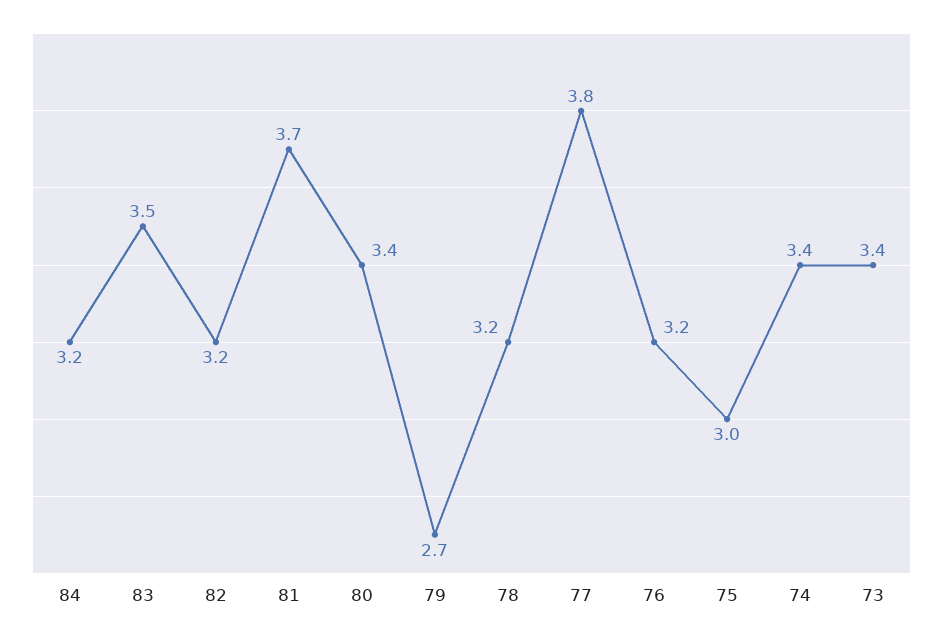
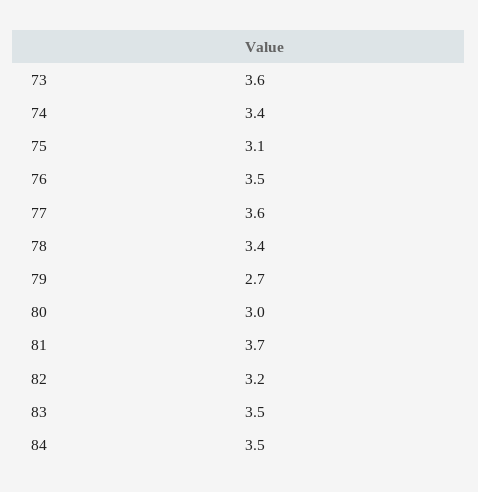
  {
-   "84": 3.2,
+   "84": 3.5,
    "83": 3.5,
    "82": 3.2,
    "81": 3.7,
-   "80": 3.4,
+   "80": 3,
    "79": 2.7,
-   "78": 3.2,
+   "78": 3.4,
-   "77": 3.8,
+   "77": 3.6,
-   "76": 3.2,
+   "76": 3.5,
-   "75": 3,
+   "75": 3.1,
    "74": 3.4,
-   "73": 3.4
+   "73": 3.6
  }

